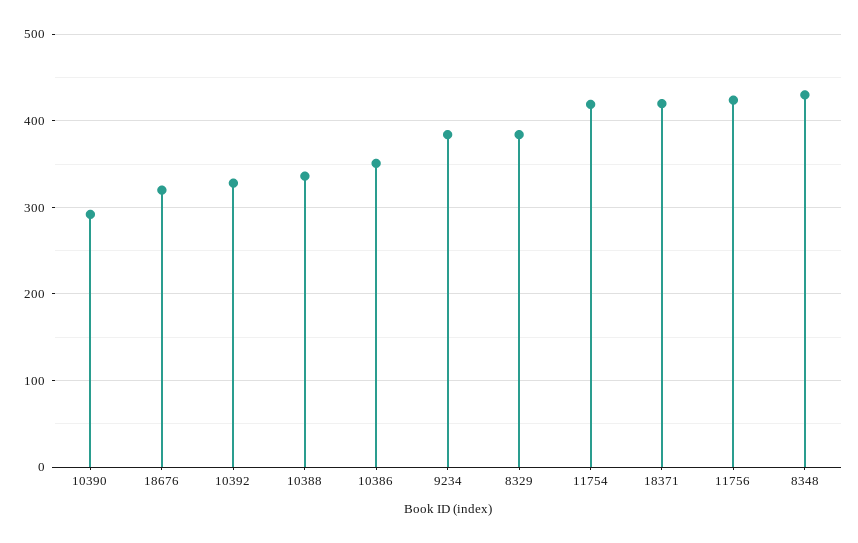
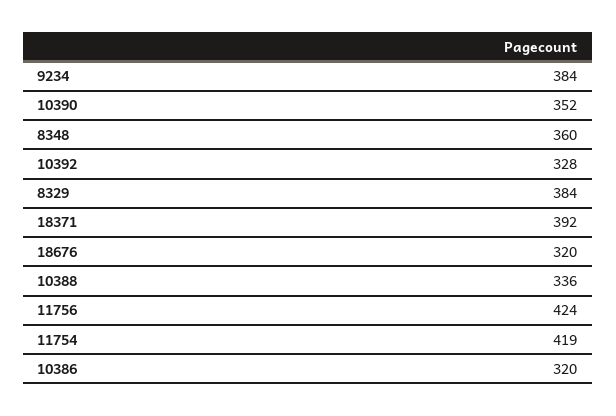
  {
-   "10390": 290,
+   "10390": 352,
    "18676": 320,
    "10392": 328,
    "10388": 336,
-   "10386": 350,
+   "10386": 320,
    "9234": 384,
    "8329": 384,
    "11754": 419,
-   "18371": 420,
+   "18371": 392,
    "11756": 424,
-   "8348": 430
+   "8348": 360
  }

